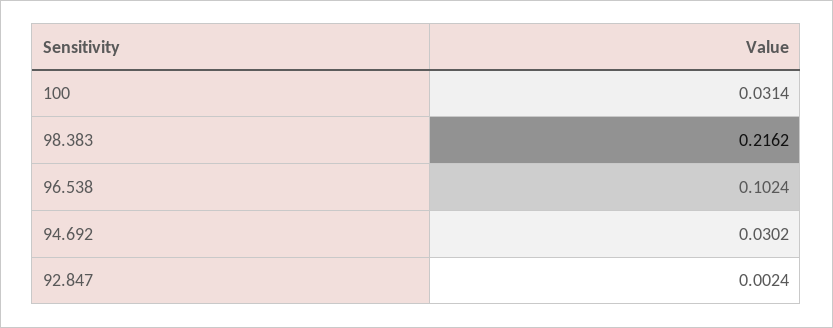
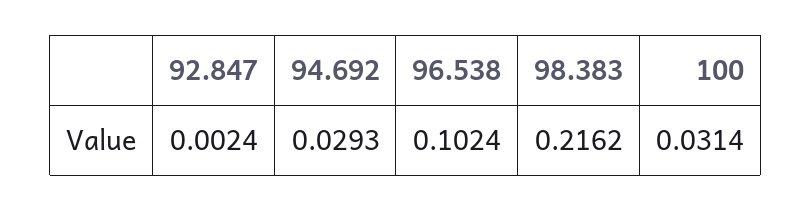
  {
    "100": 0.0314,
    "98.383": 0.2162,
    "96.538": 0.1024,
-   "94.692": 0.0302,
+   "94.692": 0.0293,
    "92.847": 0.0024
  }

